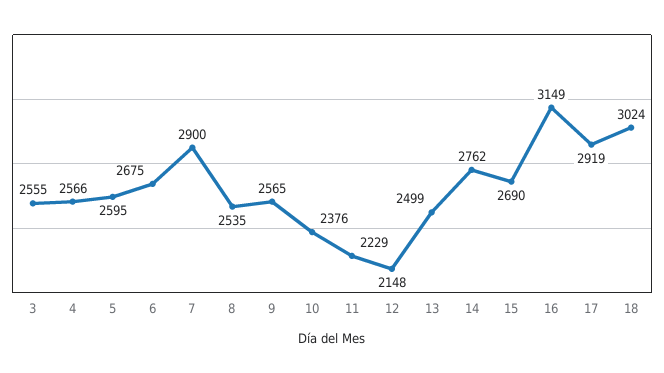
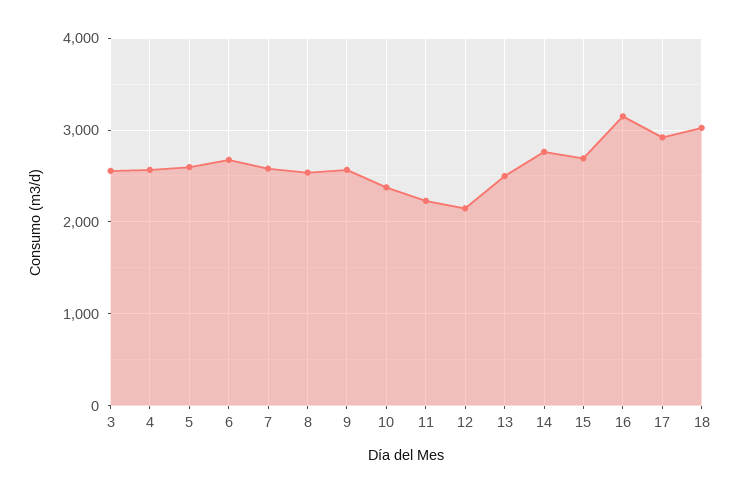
  {
    "3": 2555,
    "4": 2566,
    "5": 2595,
    "6": 2675,
-   "7": 2900,
+   "7": 2600,
    "8": 2535,
    "9": 2565,
    "10": 2376,
    "11": 2229,
    "12": 2148,
    "13": 2499,
    "14": 2762,
    "15": 2690,
    "16": 3149,
    "17": 2919,
    "18": 3024
  }

